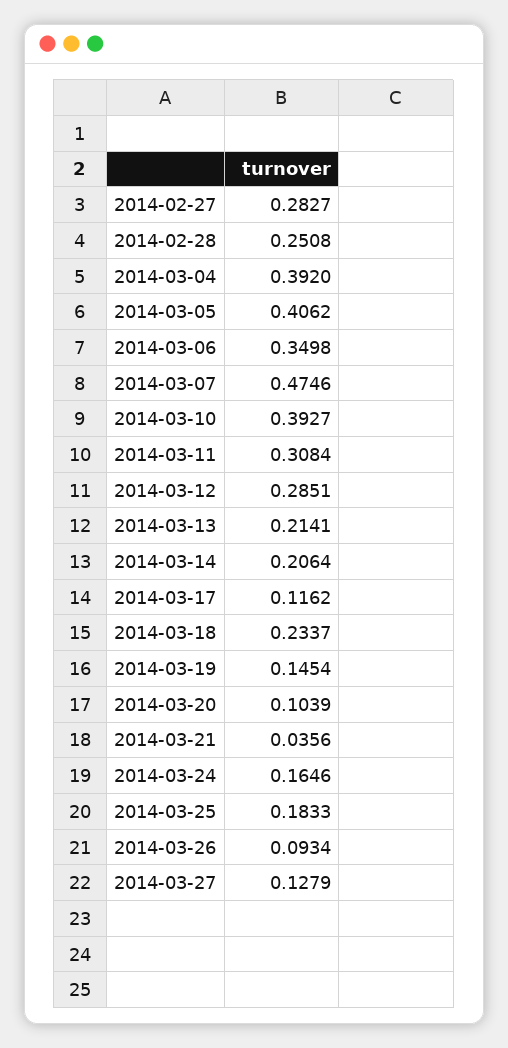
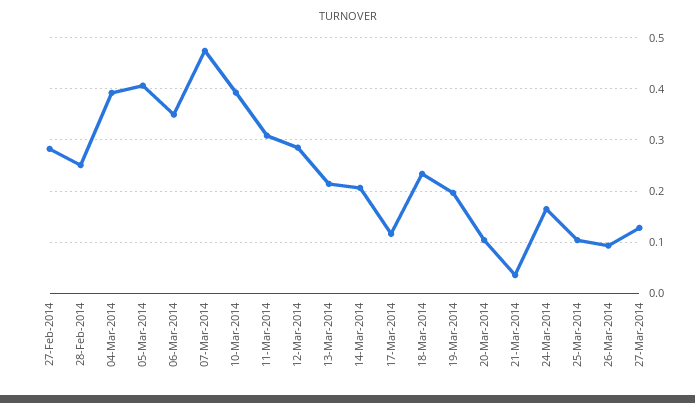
  {
    "2014-02-27": 0.2827,
    "2014-02-28": 0.2508,
    "2014-03-04": 0.392,
    "2014-03-05": 0.4062,
    "2014-03-06": 0.3498,
    "2014-03-07": 0.4746,
    "2014-03-10": 0.3927,
    "2014-03-11": 0.3084,
    "2014-03-12": 0.2851,
    "2014-03-13": 0.2141,
    "2014-03-14": 0.2064,
    "2014-03-17": 0.1162,
    "2014-03-18": 0.2337,
-   "2014-03-19": 0.1454,
+   "2014-03-19": 0.2,
    "2014-03-20": 0.1039,
    "2014-03-21": 0.0356,
    "2014-03-24": 0.1646,
-   "2014-03-25": 0.1833,
+   "2014-03-25": 0.1,
    "2014-03-26": 0.0934,
    "2014-03-27": 0.1279
  }

